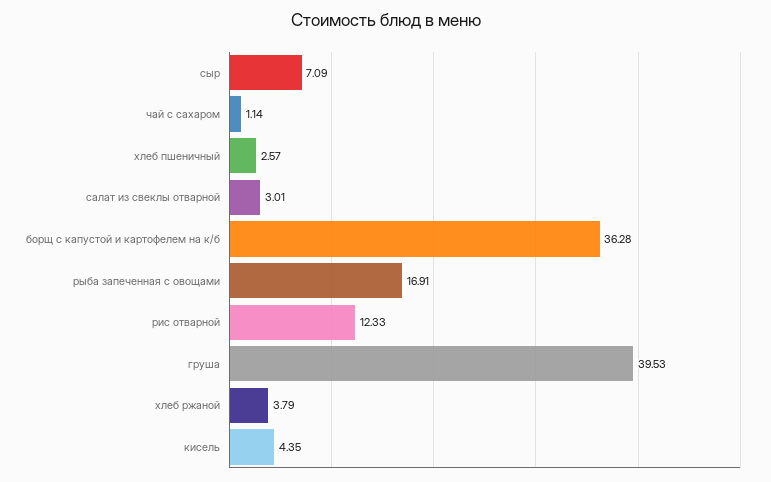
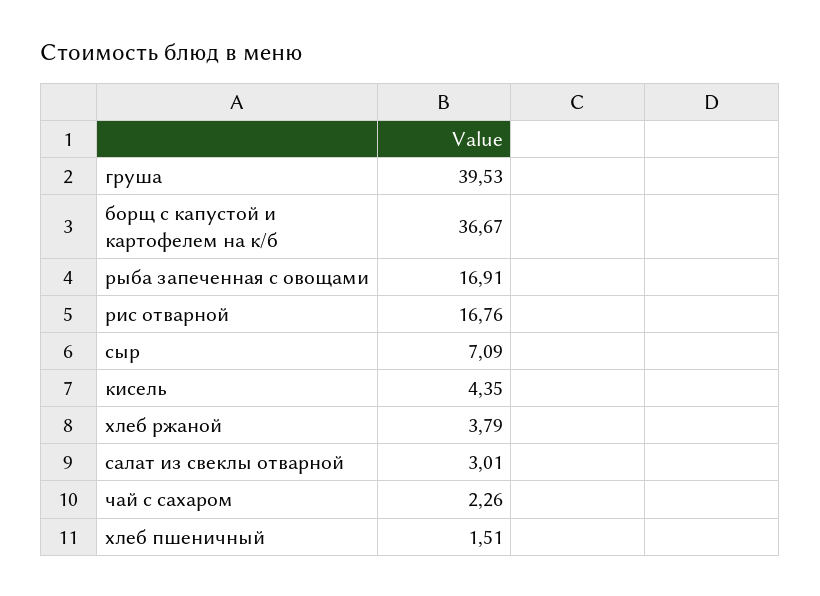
  {
    "сыр": 7.09,
-   "чай с сахаром": 1.14,
+   "чай с сахаром": 2.26,
-   "хлеб пшеничный": 2.57,
+   "хлеб пшеничный": 1.51,
    "салат из свеклы отварной": 3.01,
-   "борщ с капустой и картофелем на к/б": 36.28,
+   "борщ с капустой и картофелем на к/б": 36.67,
    "рыба запеченная с овощами": 16.91,
-   "рис отварной": 12.33,
+   "рис отварной": 16.76,
    "груша": 39.53,
    "хлеб ржаной": 3.79,
    "кисель": 4.35
  }

